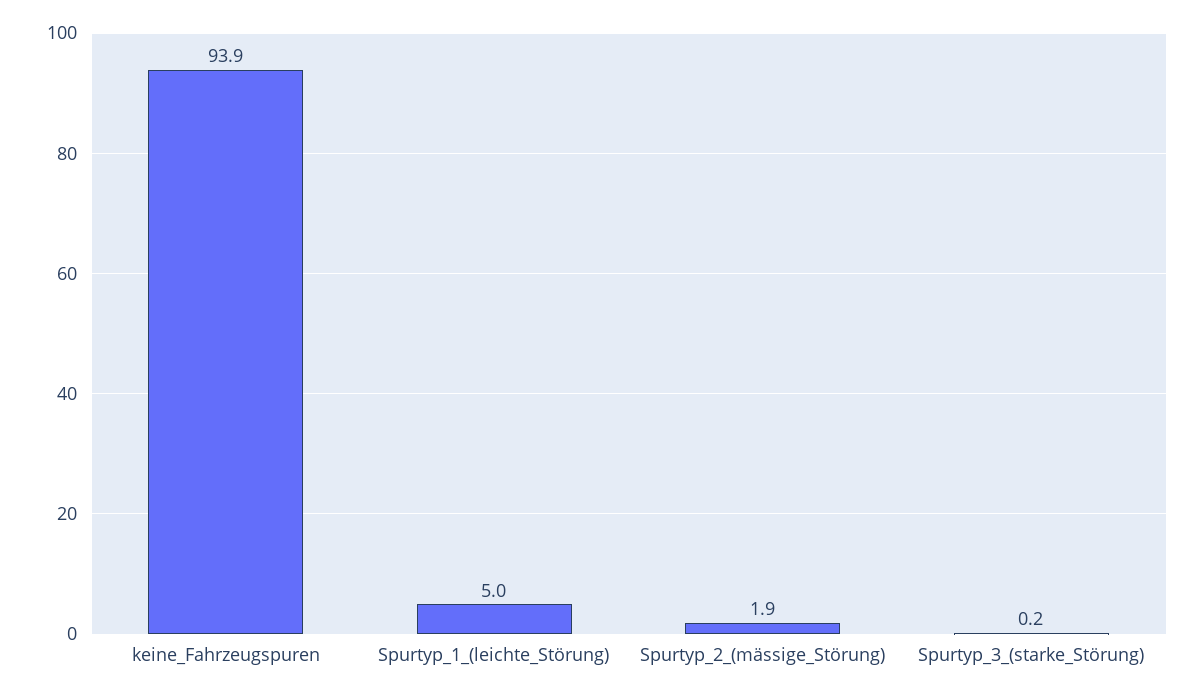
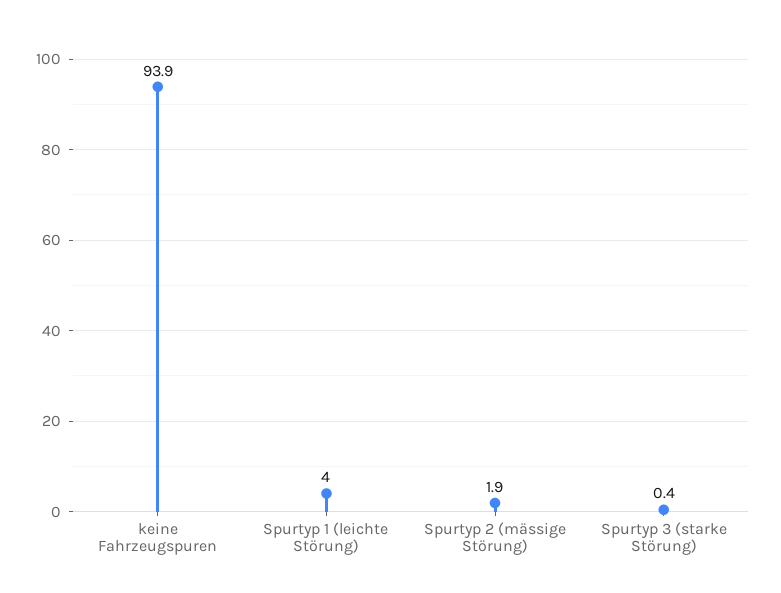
  {
    "keine_Fahrzeugspuren": 93.9,
-   "Spurtyp_1_(leichte_Störung)": 5,
+   "Spurtyp_1_(leichte_Störung)": 4,
    "Spurtyp_2_(mässige_Störung)": 1.9,
-   "Spurtyp_3_(starke_Störung)": 0.2
+   "Spurtyp_3_(starke_Störung)": 0.4
  }

